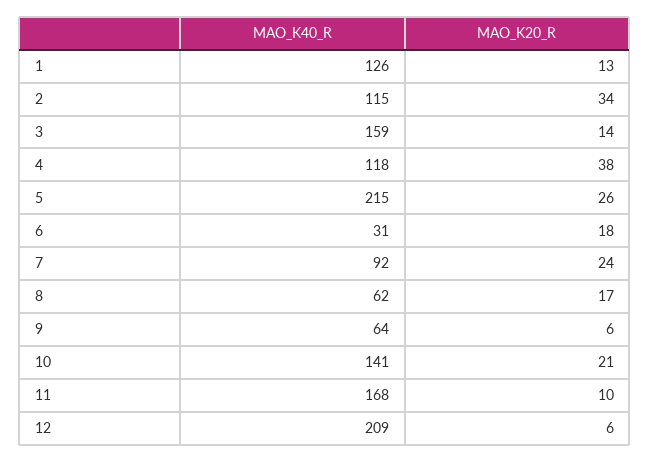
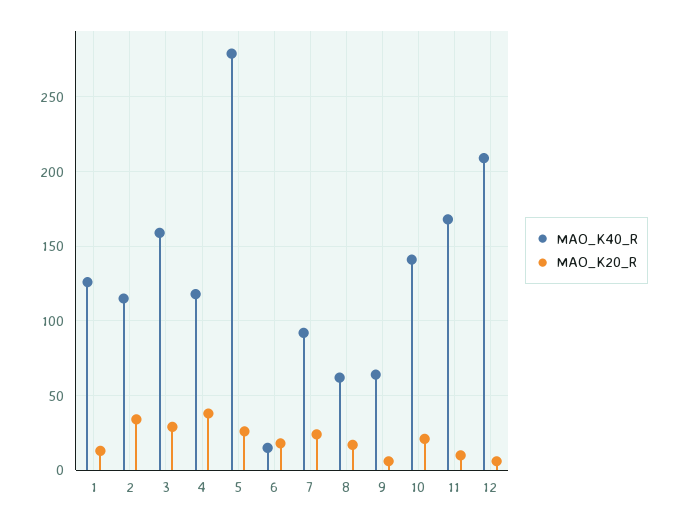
  {
    "MAO_K40_R": {
      "1": 126,
      "2": 115,
      "3": 159,
      "4": 118,
-     "5": 215,
+     "5": 280,
-     "6": 31,
+     "6": 15,
      "7": 92,
      "8": 62,
      "9": 64,
      "10": 141,
      "11": 168,
      "12": 209
    },
    "MAO_K20_R": {
      "1": 13,
      "2": 34,
-     "3": 14,
+     "3": 30,
      "4": 38,
      "5": 26,
      "6": 18,
      "7": 24,
      "8": 17,
      "9": 6,
      "10": 21,
      "11": 10,
      "12": 6
    }
  }

